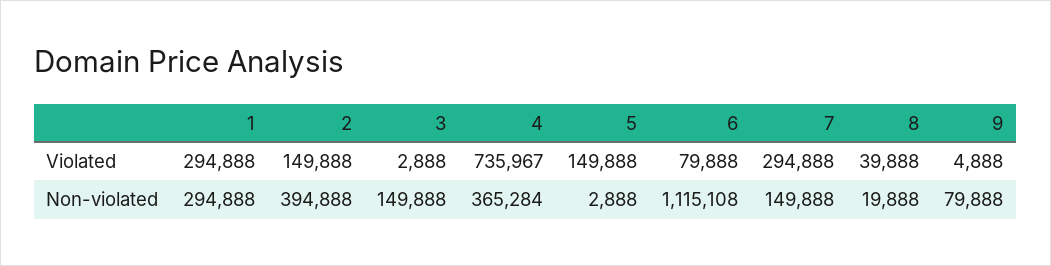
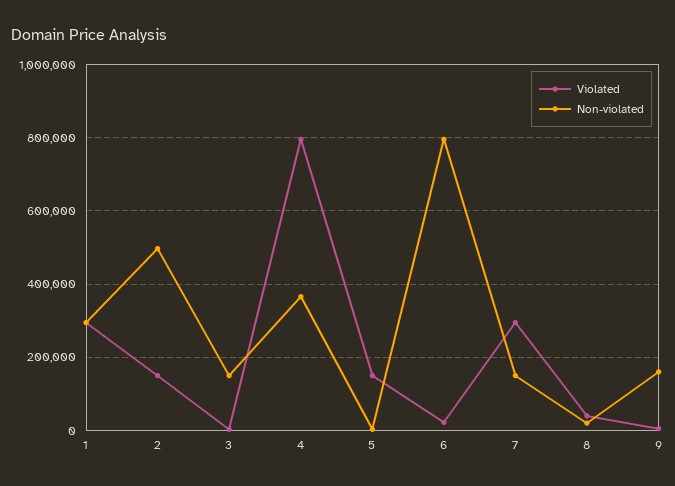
  {
    "Violated": {
      "1": 294888,
      "2": 149888,
      "3": 2888,
-     "4": 735967,
+     "4": 800000,
      "5": 149888,
-     "6": 79888,
+     "6": 20000,
      "7": 294888,
      "8": 39888,
      "9": 4888
    },
    "Non-violated": {
      "1": 294888,
-     "2": 394888,
+     "2": 500000,
      "3": 149888,
      "4": 365284,
      "5": 2888,
-     "6": 1115108,
+     "6": 800000,
      "7": 149888,
      "8": 19888,
-     "9": 79888
+     "9": 160000
    }
  }

